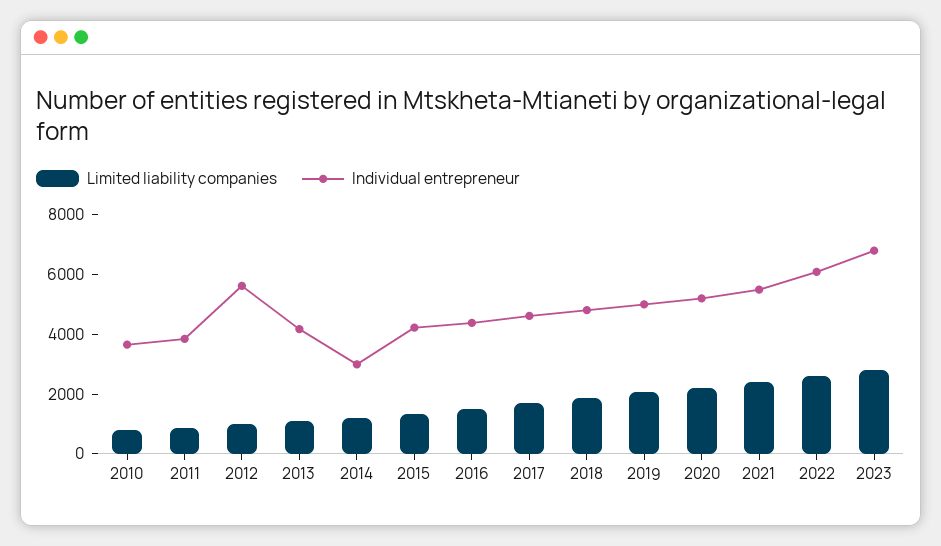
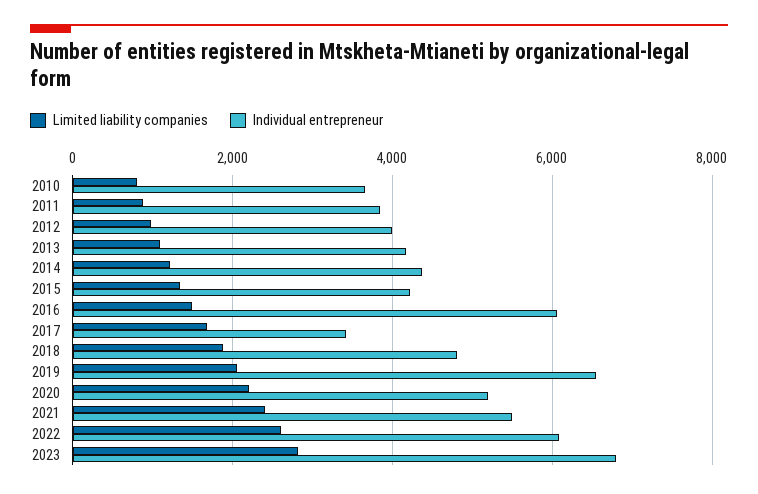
  {
    "Limited liability companies": {
      "2010": 800,
      "2011": 800,
      "2012": 1000,
      "2013": 1000,
      "2014": 1200,
      "2015": 1400,
      "2016": 1400,
      "2017": 1600,
      "2018": 1800,
      "2019": 2000,
      "2020": 2200,
      "2021": 2400,
      "2022": 2600,
      "2023": 2800
    },
    "Individual entrepreneur": {
      "2010": 3600,
      "2011": 3800,
-     "2012": 5500,
+     "2012": 4000,
      "2013": 4200,
-     "2014": 3000,
+     "2014": 4400,
      "2015": 4200,
-     "2016": 4500,
+     "2016": 6000,
-     "2017": 4500,
+     "2017": 3400,
      "2018": 4800,
-     "2019": 5000,
+     "2019": 6600,
      "2020": 5200,
      "2021": 5400,
      "2022": 6000,
      "2023": 6800
    }
  }

